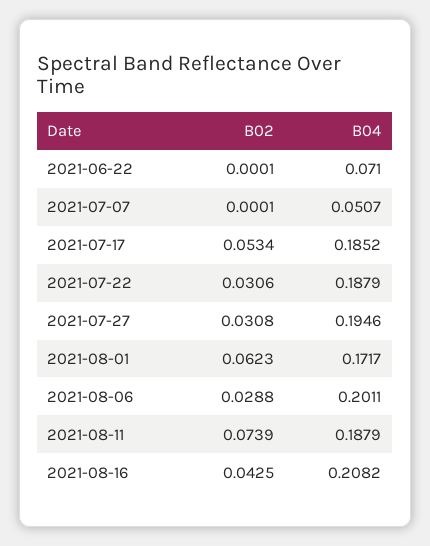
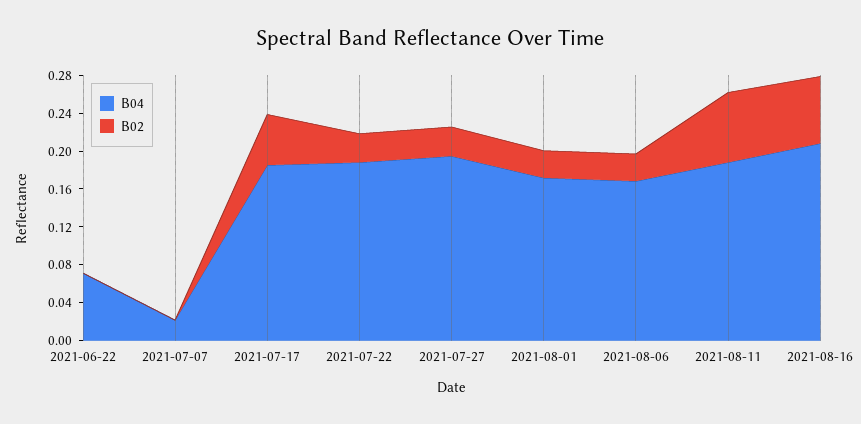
  {
    "B02": {
      "2021-06-22": 0.0001,
      "2021-07-07": 0.0001,
      "2021-07-17": 0.0534,
      "2021-07-22": 0.0306,
      "2021-07-27": 0.0308,
-     "2021-08-01": 0.0623,
+     "2021-08-01": 0.03,
      "2021-08-06": 0.0288,
      "2021-08-11": 0.0739,
-     "2021-08-16": 0.0425
+     "2021-08-16": 0.07
    },
    "B04": {
      "2021-06-22": 0.071,
-     "2021-07-07": 0.0507,
+     "2021-07-07": 0.02,
      "2021-07-17": 0.1852,
      "2021-07-22": 0.1879,
      "2021-07-27": 0.1946,
      "2021-08-01": 0.1717,
-     "2021-08-06": 0.2011,
+     "2021-08-06": 0.17,
      "2021-08-11": 0.1879,
      "2021-08-16": 0.2082
    }
  }

